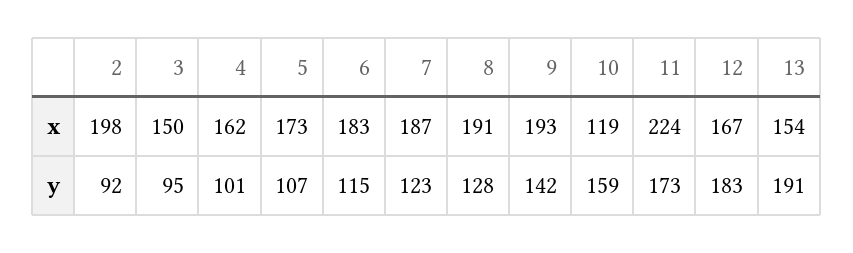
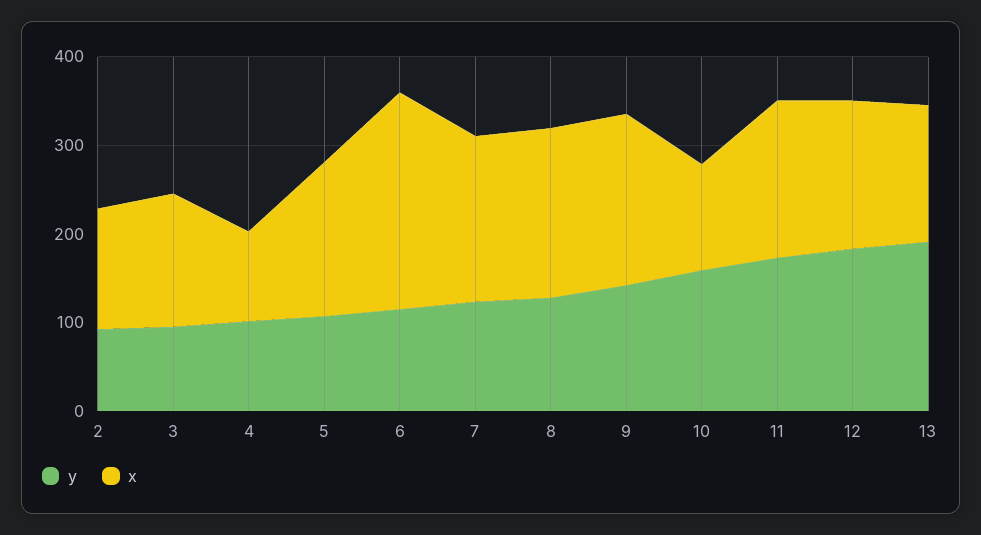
  {
    "x": {
-     "2": 198,
+     "2": 140,
      "3": 150,
-     "4": 162,
+     "4": 100,
      "5": 173,
-     "6": 183,
+     "6": 240,
      "7": 187,
      "8": 191,
      "9": 193,
      "10": 119,
-     "11": 224,
+     "11": 180,
      "12": 167,
      "13": 154
    },
    "y": {
      "2": 92,
      "3": 95,
      "4": 101,
      "5": 107,
      "6": 115,
      "7": 123,
      "8": 128,
      "9": 142,
      "10": 159,
      "11": 173,
      "12": 183,
      "13": 191
    }
  }

